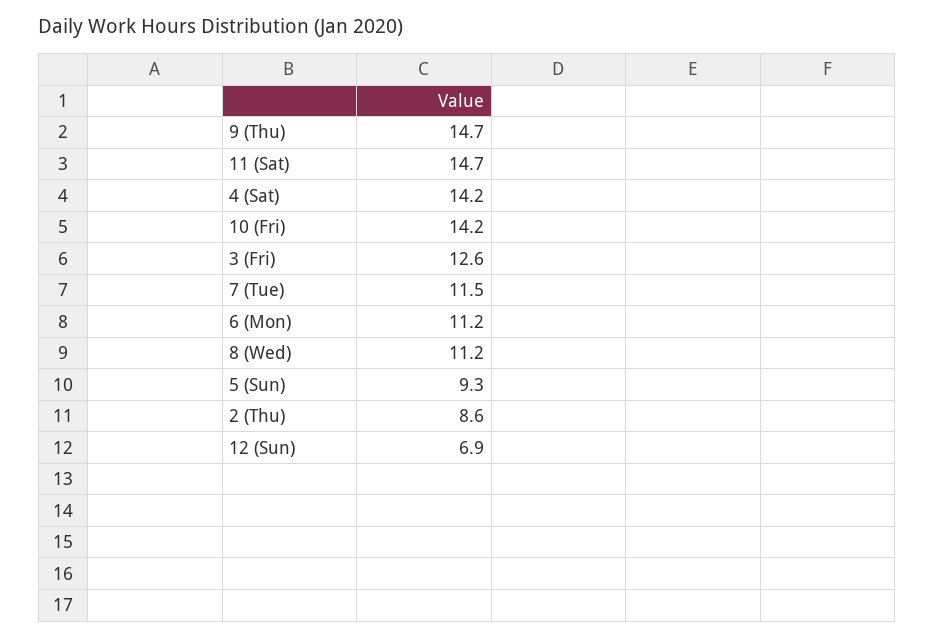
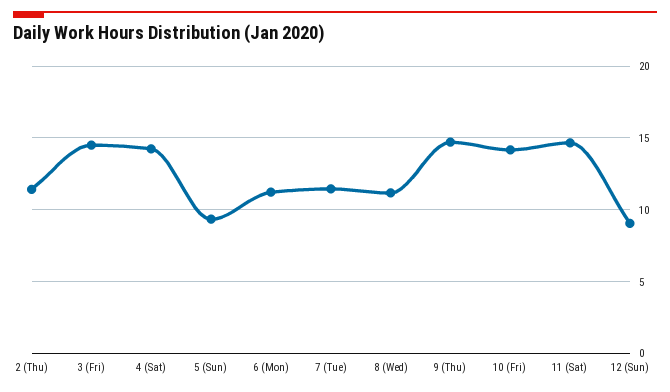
  {
    "9 (Thu)": 14.7,
    "11 (Sat)": 14.7,
    "4 (Sat)": 14.2,
    "10 (Fri)": 14.2,
-   "3 (Fri)": 12.6,
+   "3 (Fri)": 14.5,
    "7 (Tue)": 11.5,
    "6 (Mon)": 11.2,
    "8 (Wed)": 11.2,
    "5 (Sun)": 9.3,
-   "2 (Thu)": 8.6,
+   "2 (Thu)": 11.5,
-   "12 (Sun)": 6.9
+   "12 (Sun)": 9
  }

